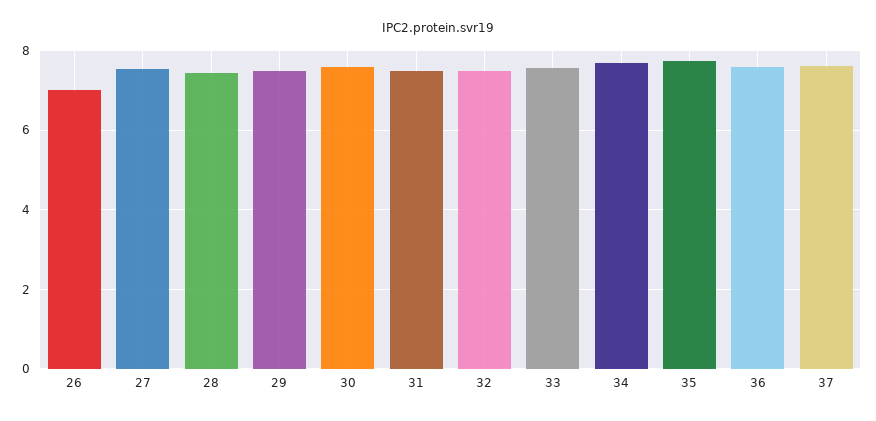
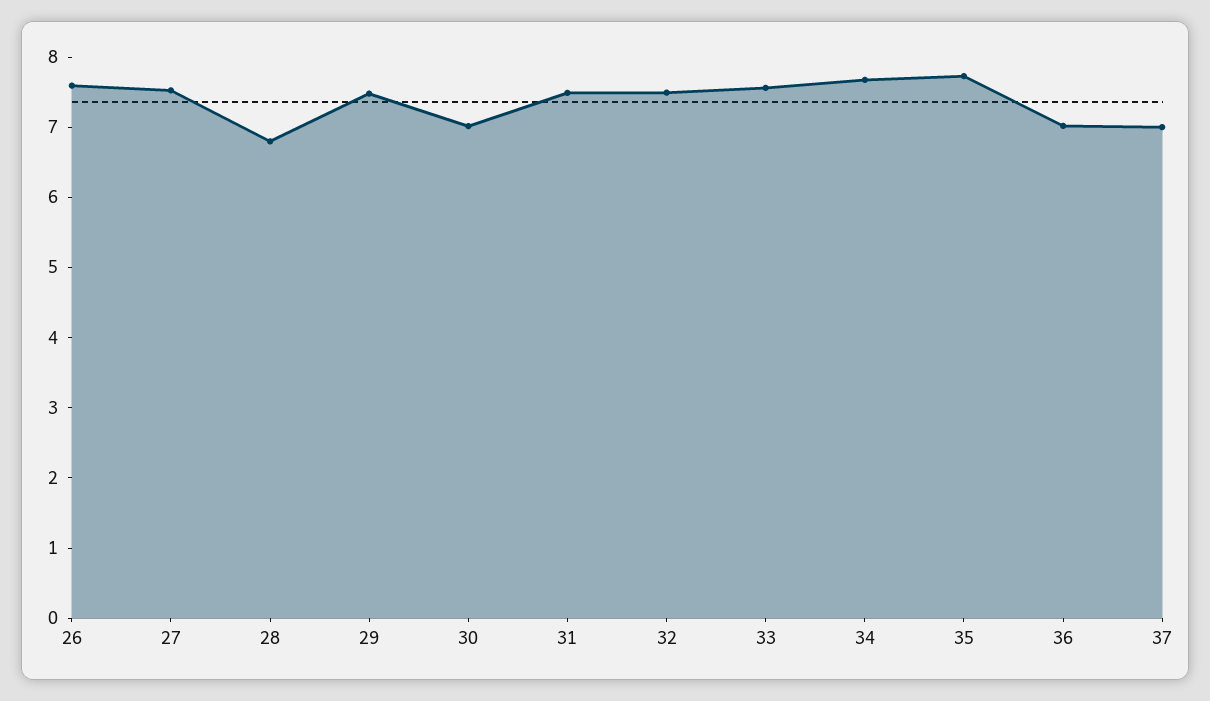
  {
-   "26": 7,
+   "26": 7.6,
    "27": 7.6,
-   "28": 7.4,
+   "28": 6.8,
    "29": 7.4,
-   "30": 7.6,
+   "30": 7,
    "31": 7.4,
    "32": 7.4,
    "33": 7.6,
    "34": 7.6,
    "35": 7.8,
-   "36": 7.6,
+   "36": 7,
-   "37": 7.6
+   "37": 7
  }

